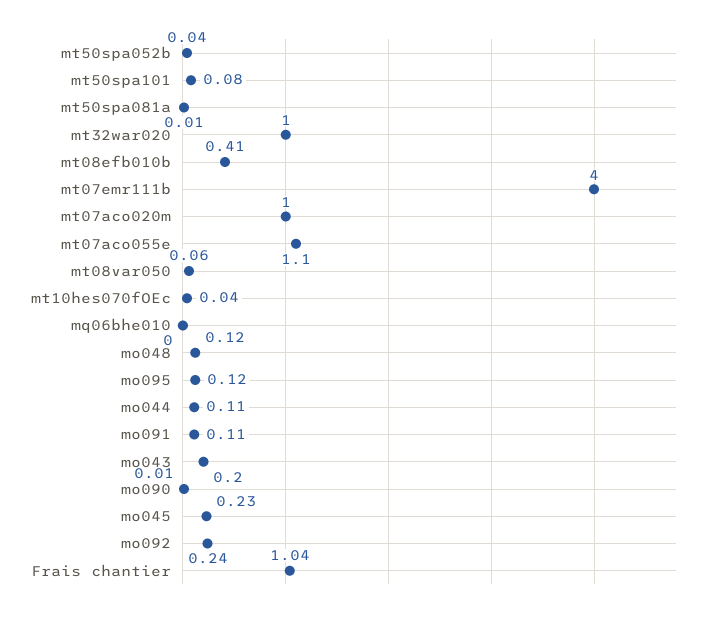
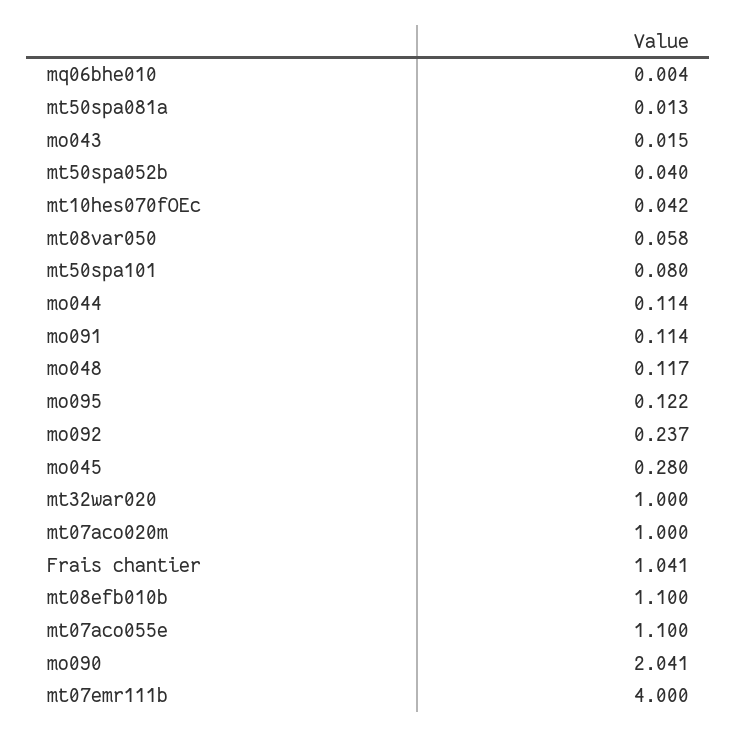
  {
    "mt50spa052b": 0.04,
    "mt50spa101": 0.08,
    "mt50spa081a": 0.013,
    "mt32war020": 1,
-   "mt08efb010b": 0.41,
+   "mt08efb010b": 1.1,
    "mt07emr111b": 4,
    "mt07aco020m": 1,
    "mt07aco055e": 1.1,
    "mt08var050": 0.058,
    "mt10hes070fOEc": 0.042,
    "mq06bhe010": 0.004,
    "mo048": 0.117,
    "mo095": 0.122,
    "mo044": 0.114,
    "mo091": 0.114,
-   "mo043": 0.2,
+   "mo043": 0.015,
-   "mo090": 0.01,
+   "mo090": 2.041,
-   "mo045": 0.23,
+   "mo045": 0.28,
    "mo092": 0.237,
    "Frais chantier": 1.041
  }

